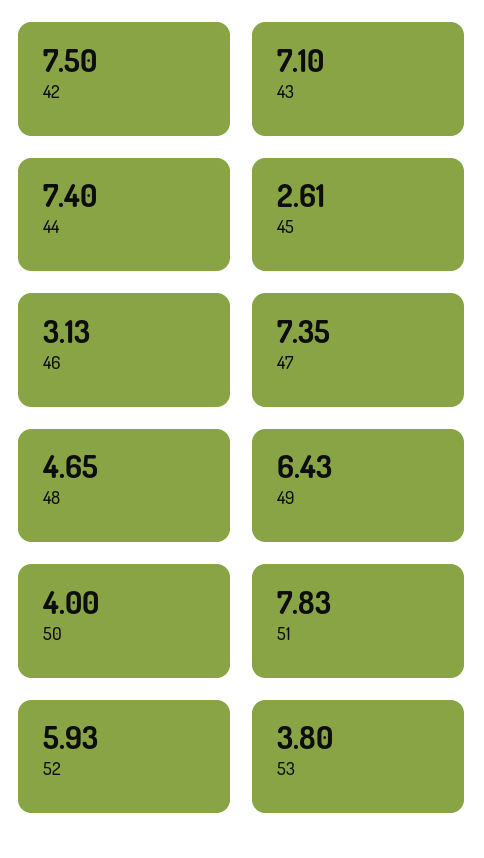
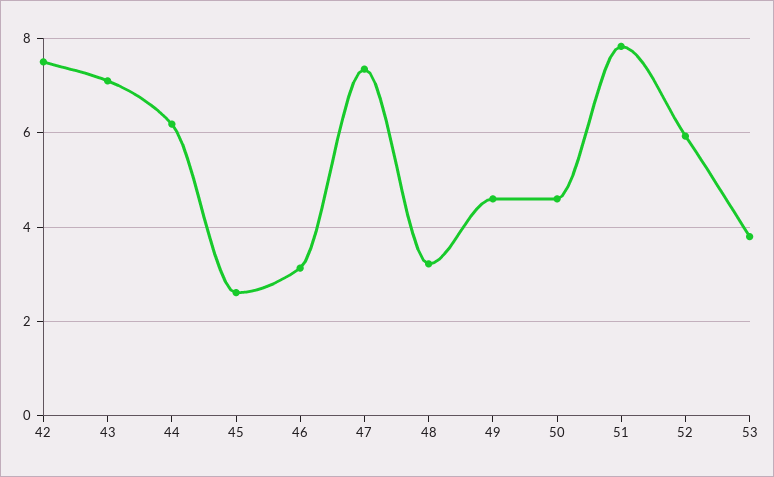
  {
    "42": 7.5,
    "43": 7.1,
-   "44": 7.4,
+   "44": 6.2,
    "45": 2.61,
    "46": 3.13,
    "47": 7.35,
-   "48": 4.65,
+   "48": 3.2,
-   "49": 6.43,
+   "49": 4.6,
-   "50": 4,
+   "50": 4.6,
    "51": 7.83,
    "52": 5.93,
    "53": 3.8
  }

